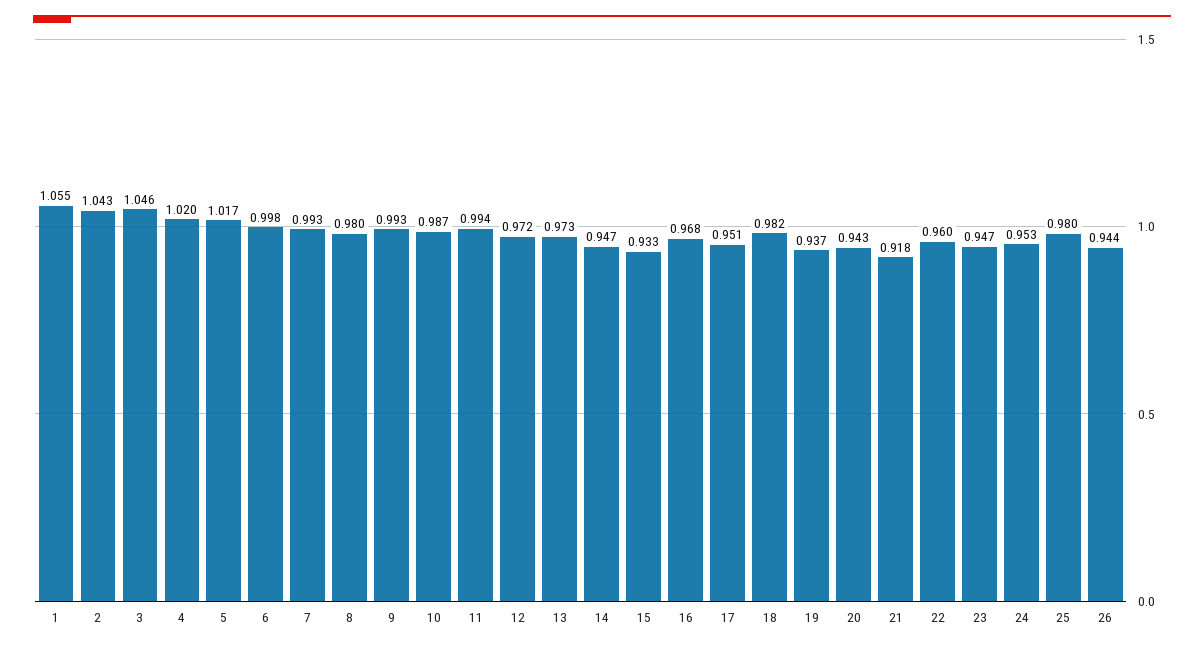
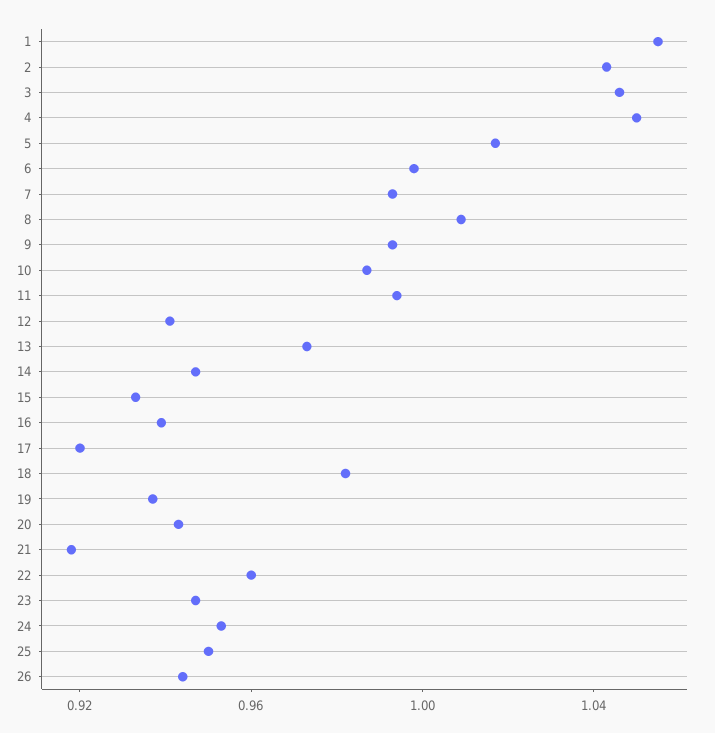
  {
    "1": 1.055,
    "2": 1.043,
    "3": 1.046,
-   "4": 1.02,
+   "4": 1.05,
    "5": 1.017,
    "6": 0.998,
    "7": 0.993,
-   "8": 0.98,
+   "8": 1.01,
    "9": 0.993,
    "10": 0.987,
    "11": 0.994,
-   "12": 0.972,
+   "12": 0.94,
    "13": 0.973,
    "14": 0.947,
    "15": 0.933,
-   "16": 0.968,
+   "16": 0.94,
-   "17": 0.951,
+   "17": 0.92,
    "18": 0.982,
    "19": 0.937,
    "20": 0.943,
    "21": 0.918,
    "22": 0.96,
    "23": 0.947,
    "24": 0.953,
-   "25": 0.98,
+   "25": 0.95,
    "26": 0.944
  }

